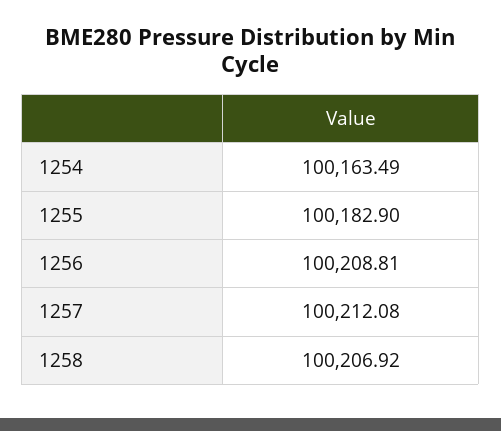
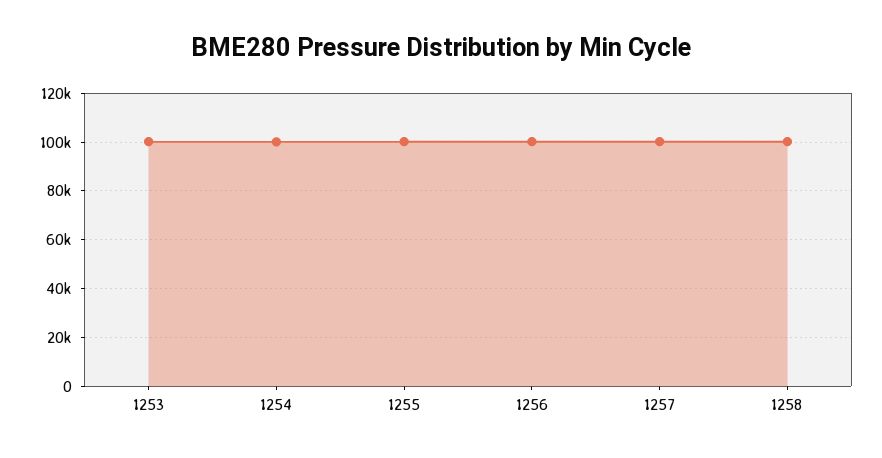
  {
    "1254": 100163.49,
    "1255": 100182.9,
    "1256": 100208.81,
    "1257": 100212.08,
-   "1258": 100206.92
+   "1258": 100206.92,
+   "1253": 100000
  }

